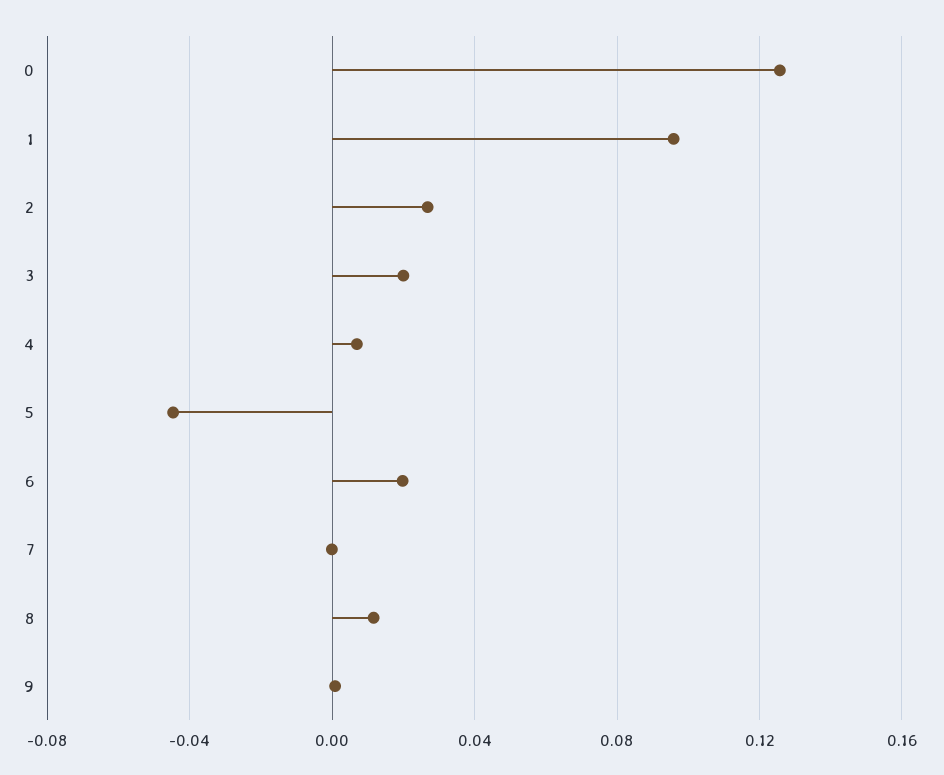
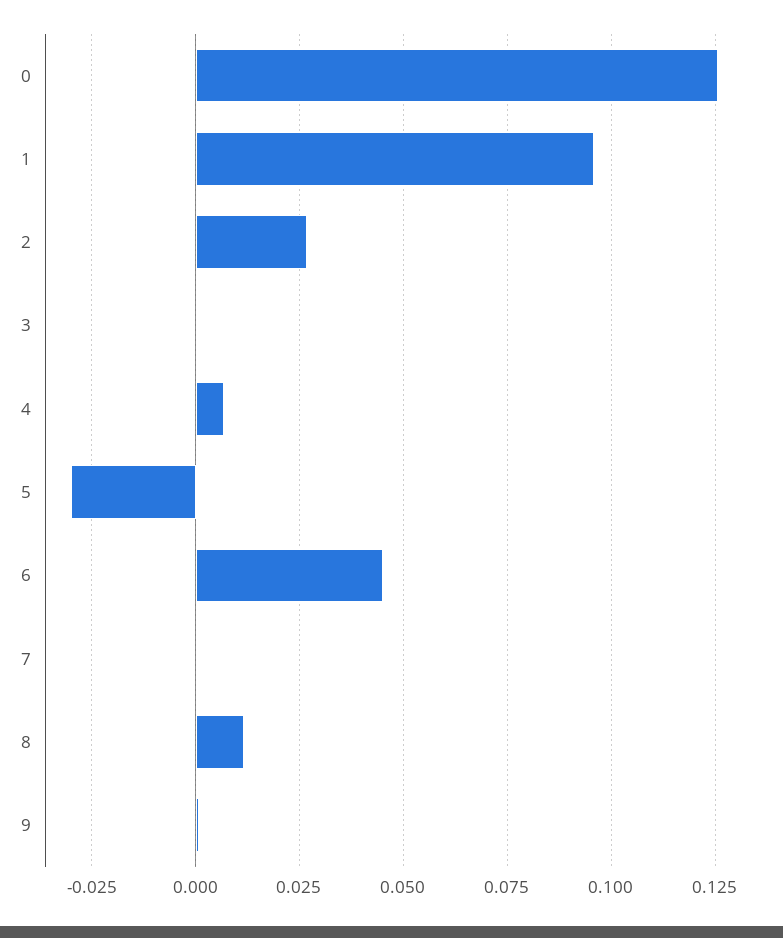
  {
    "0": 0.125,
    "1": 0.095,
    "2": 0.0275,
-   "3": 0.02,
+   "3": 0,
    "4": 0.0075,
-   "5": -0.045,
+   "5": -0.03,
-   "6": 0.02,
+   "6": 0.045,
    "7": 0,
    "8": 0.0125,
    "9": 0
  }

